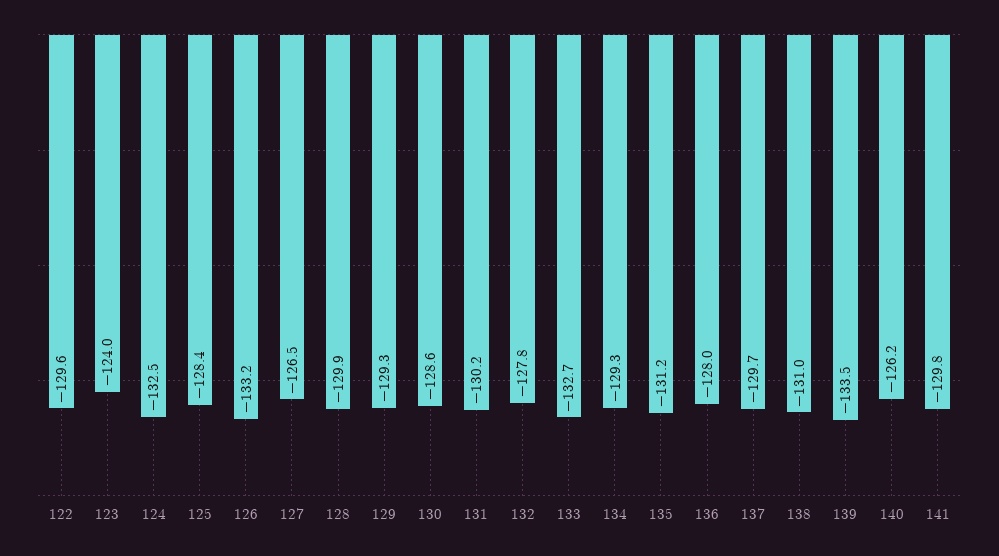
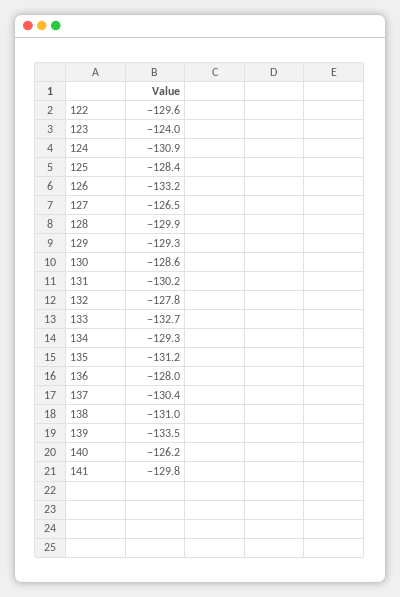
  {
    "122": -129.6,
    "123": -124,
-   "124": -132.5,
+   "124": -130.9,
    "125": -128.4,
    "126": -133.2,
    "127": -126.5,
    "128": -129.9,
    "129": -129.3,
    "130": -128.6,
    "131": -130.2,
    "132": -127.8,
    "133": -132.7,
    "134": -129.3,
    "135": -131.2,
    "136": -128,
-   "137": -129.7,
+   "137": -130.4,
    "138": -131,
    "139": -133.5,
    "140": -126.2,
    "141": -129.8
  }

